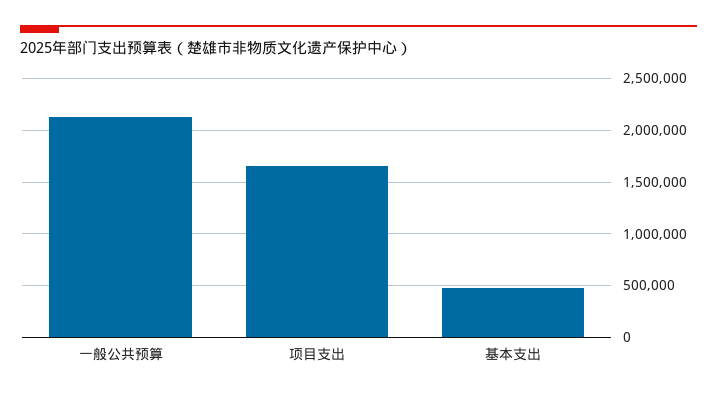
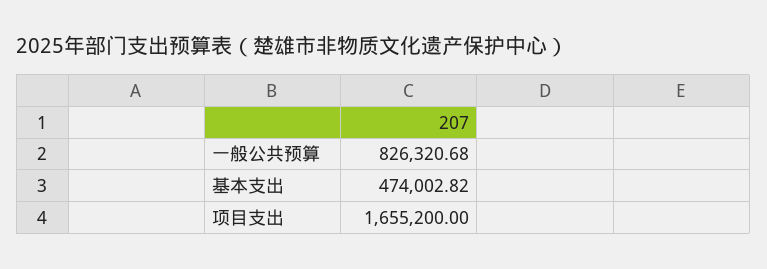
  {
-   "一般公共预算": 2100000,
+   "一般公共预算": 826320.68,
    "项目支出": 1655200,
    "基本支出": 474002.82
  }

